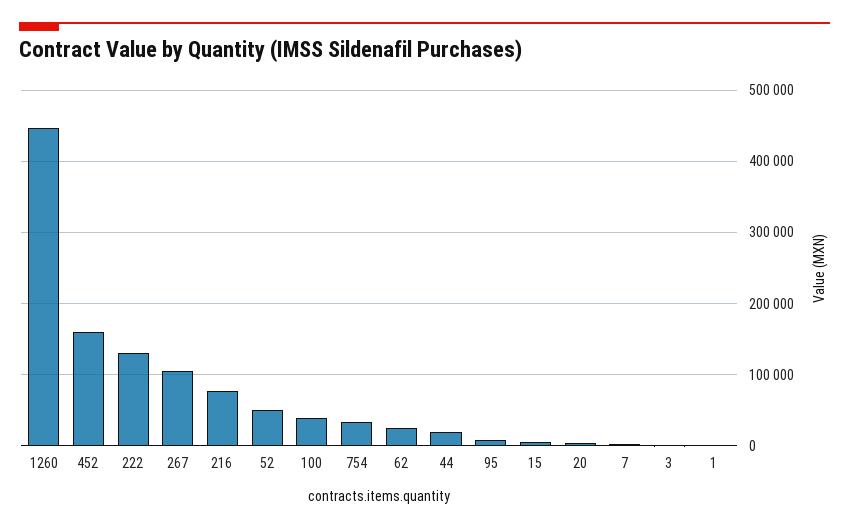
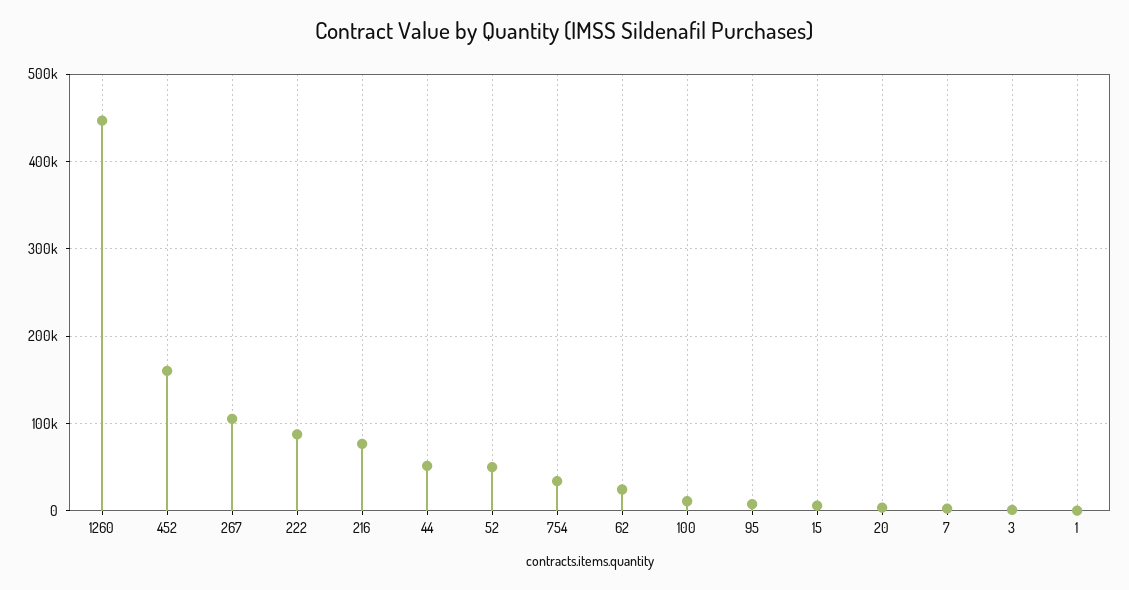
  {
    "1260": 450000,
    "452": 160000,
-   "222": 130000,
+   "222": 90000,
    "267": 110000,
    "216": 80000,
    "52": 50000,
-   "100": 40000,
+   "100": 10000,
    "754": 30000,
    "62": 20000,
-   "44": 20000,
+   "44": 50000,
    "95": 10000,
    "15": 10000,
    "20": 0,
    "7": 0,
    "3": 0,
    "1": 0
  }

